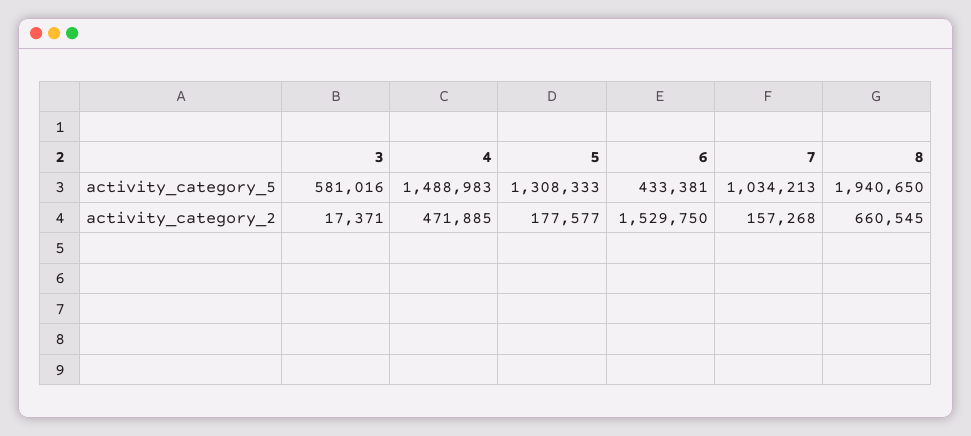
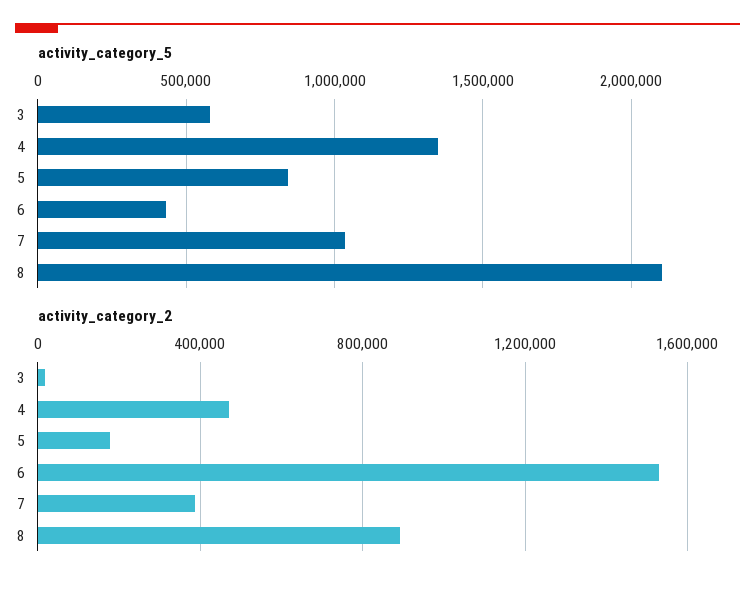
  {
    "activity_category_5": {
      "3": 581016,
-     "4": 1488983,
+     "4": 1350000,
-     "5": 1308333,
+     "5": 850000,
      "6": 433381,
      "7": 1034213,
-     "8": 1940650
+     "8": 2100000
    },
    "activity_category_2": {
      "3": 17371,
      "4": 471885,
      "5": 177577,
      "6": 1529750,
-     "7": 157268,
+     "7": 400000,
-     "8": 660545
+     "8": 900000
    }
  }

